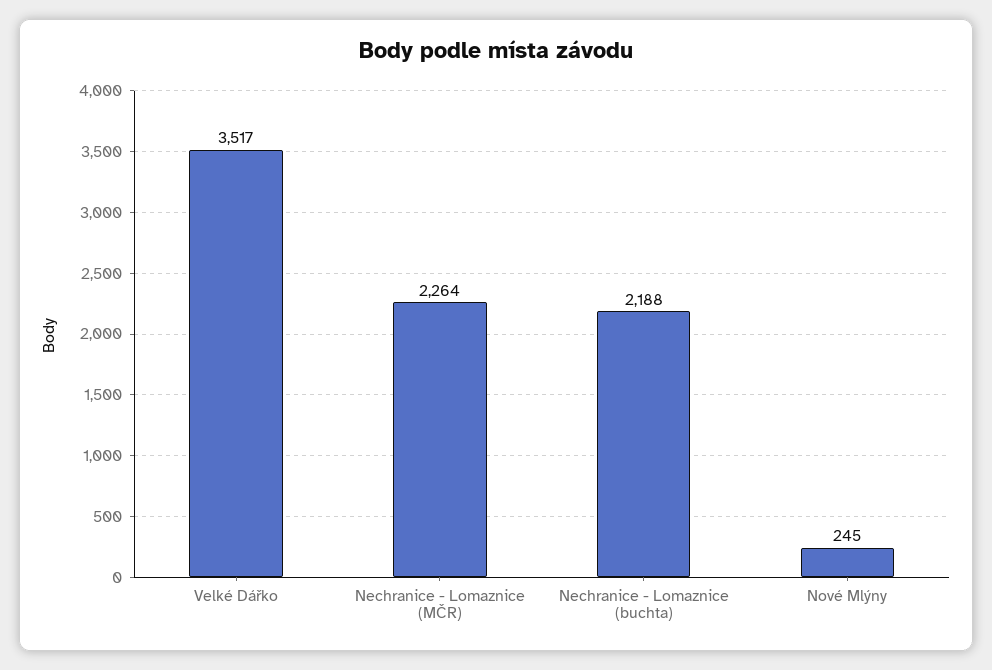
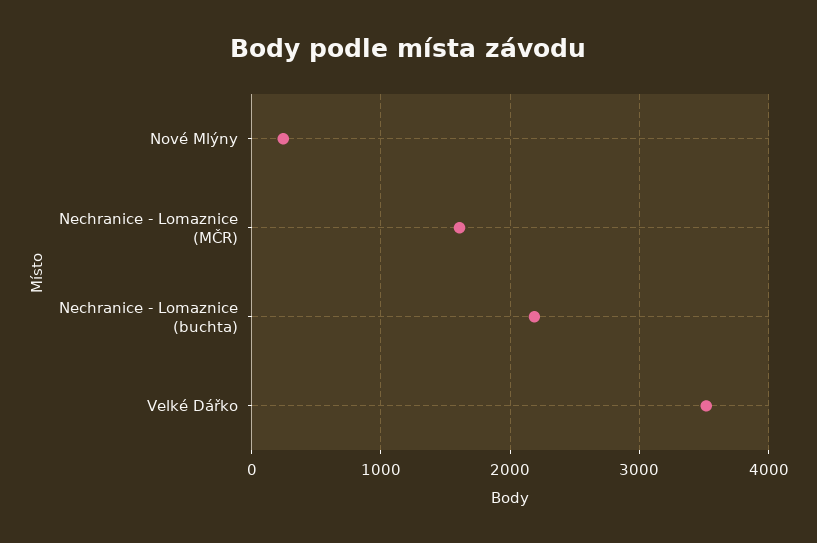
  {
    "Velké Dářko": 3517,
-   "Nechranice - Lomaznice (MČR)": 2264,
+   "Nechranice - Lomaznice (MČR)": 1600,
    "Nechranice - Lomaznice (buchta)": 2188,
    "Nové Mlýny": 245
  }

